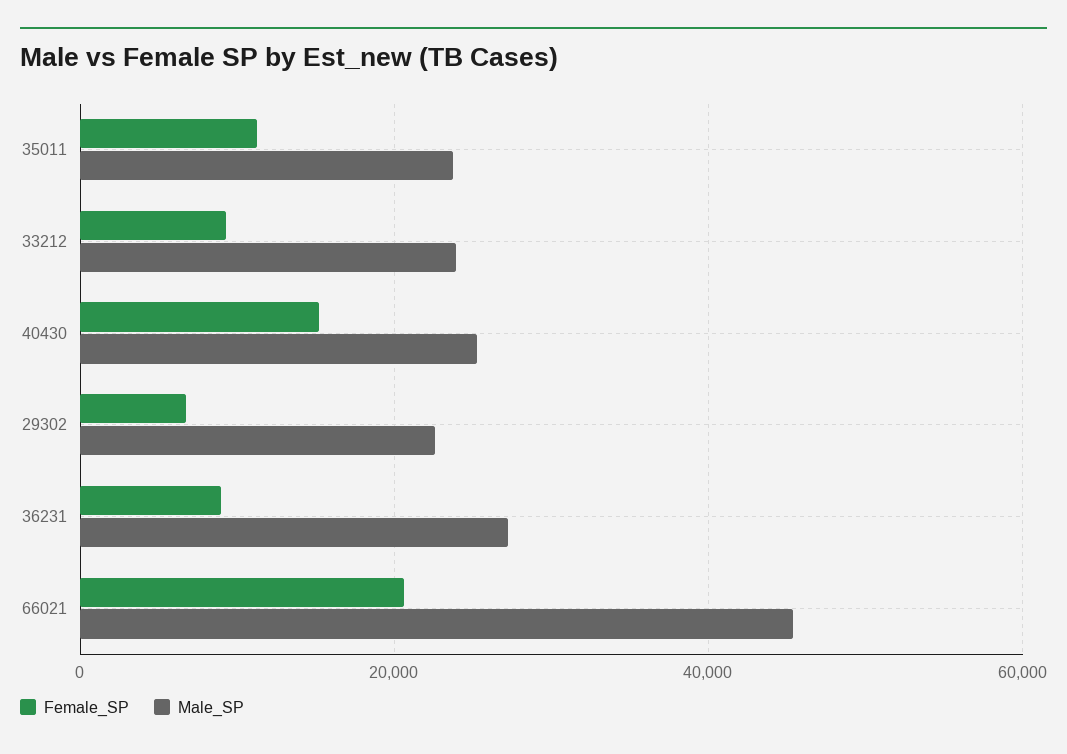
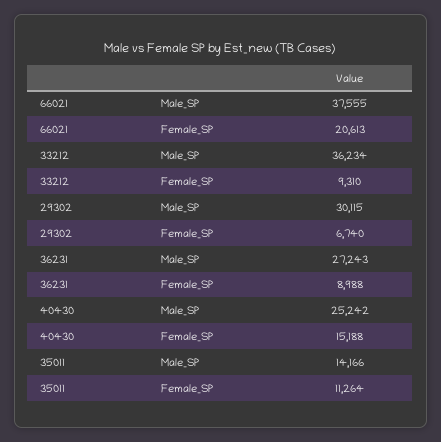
  {
    "Female_SP": {
      "35011": 11264,
      "33212": 9310,
      "40430": 15188,
      "29302": 6740,
      "36231": 8988,
      "66021": 20613
    },
    "Male_SP": {
-     "35011": 24000,
+     "35011": 14166,
-     "33212": 24000,
+     "33212": 36234,
      "40430": 25242,
-     "29302": 22000,
+     "29302": 30115,
      "36231": 27243,
-     "66021": 46000
+     "66021": 37555
    }
  }

